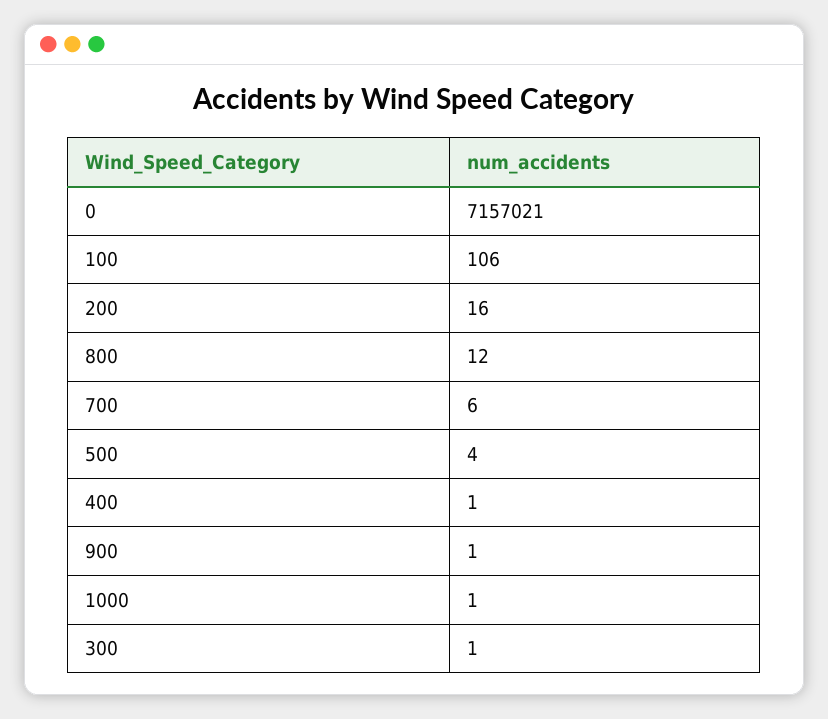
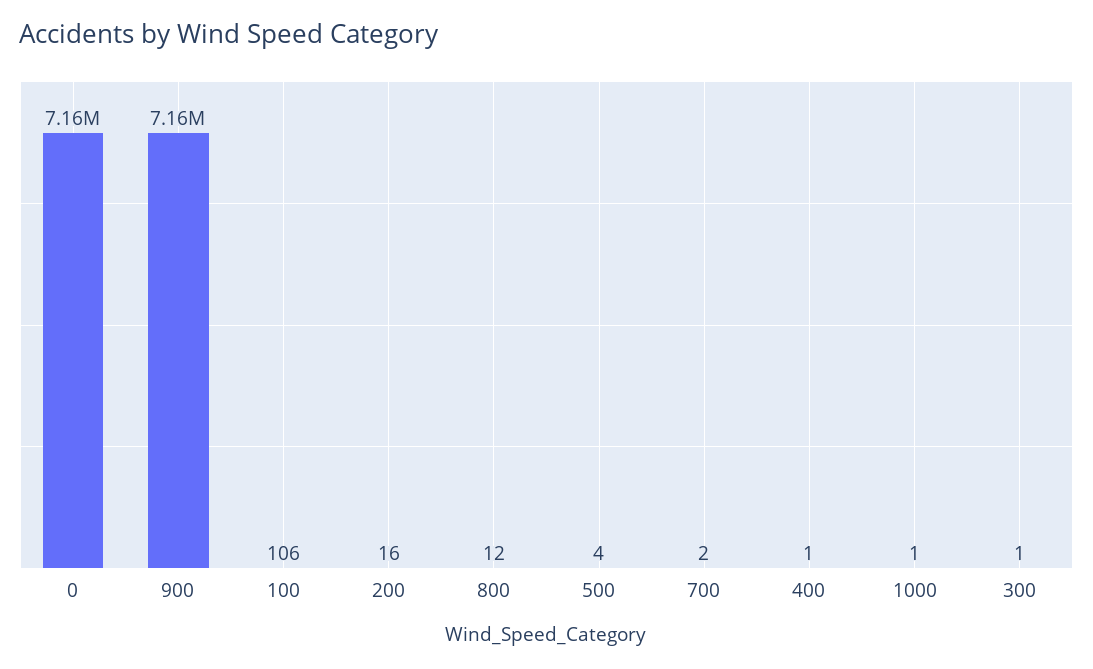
  {
    "0": 7157021,
    "100": 106,
    "200": 16,
    "800": 12,
-   "700": 6,
+   "700": 2,
    "500": 4,
    "400": 1,
-   "900": 1,
+   "900": 7160000,
    "1000": 1,
    "300": 1
  }

